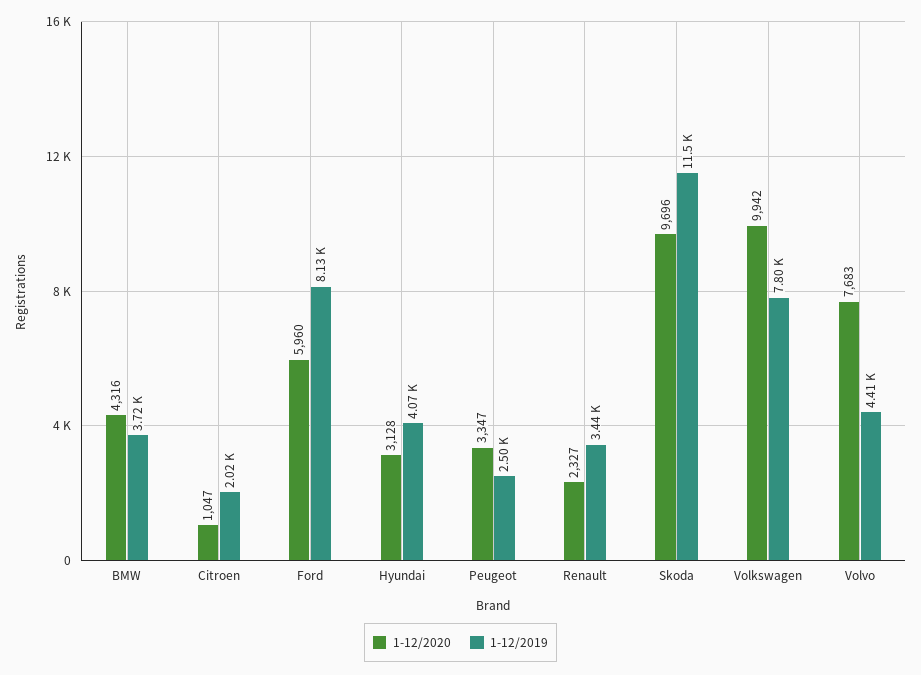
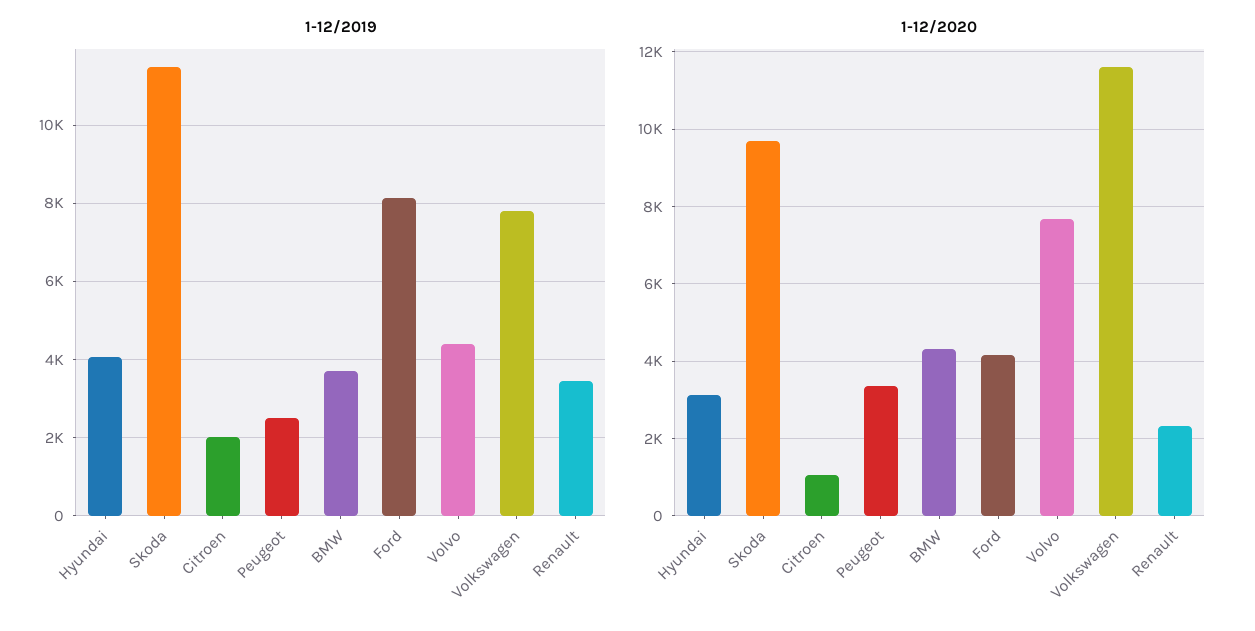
  {
    "1-12/2020": {
      "BMW": 4316,
      "Citroen": 1047,
-     "Ford": 5960,
+     "Ford": 4200,
      "Hyundai": 3128,
      "Peugeot": 3347,
      "Renault": 2327,
      "Skoda": 9696,
-     "Volkswagen": 9942,
+     "Volkswagen": 11600,
      "Volvo": 7683
    },
    "1-12/2019": {
      "BMW": 3720,
      "Citroen": 2020,
      "Ford": 8130,
      "Hyundai": 4070,
      "Peugeot": 2500,
      "Renault": 3440,
      "Skoda": 11500,
      "Volkswagen": 7800,
      "Volvo": 4410
    }
  }

